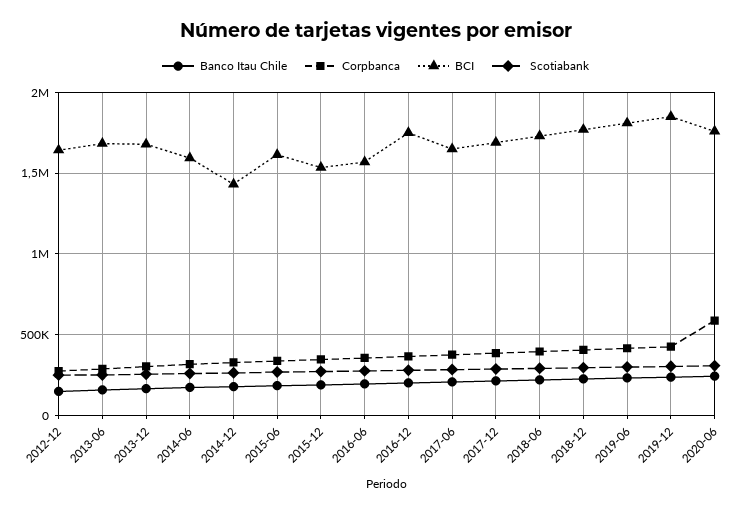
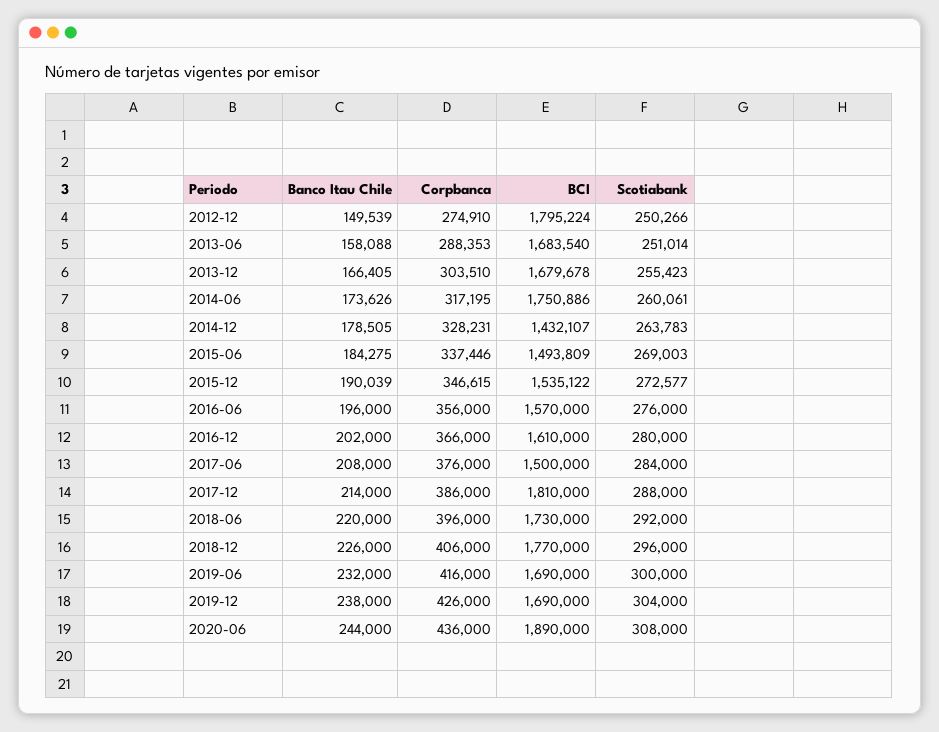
  {
    "Banco Itau Chile": {
      "2012-12": 149539,
      "2013-06": 158088,
      "2013-12": 166405,
      "2014-06": 173626,
      "2014-12": 178505,
      "2015-06": 184275,
      "2015-12": 190039,
      "2016-06": 196000,
      "2016-12": 202000,
      "2017-06": 208000,
      "2017-12": 214000,
      "2018-06": 220000,
      "2018-12": 226000,
      "2019-06": 232000,
      "2019-12": 238000,
      "2020-06": 244000
    },
    "Corpbanca": {
      "2012-12": 274910,
      "2013-06": 288353,
      "2013-12": 303510,
      "2014-06": 317195,
      "2014-12": 328231,
      "2015-06": 337446,
      "2015-12": 346615,
      "2016-06": 356000,
      "2016-12": 366000,
      "2017-06": 376000,
      "2017-12": 386000,
      "2018-06": 396000,
      "2018-12": 406000,
      "2019-06": 416000,
      "2019-12": 426000,
-     "2020-06": 600000
+     "2020-06": 436000
    },
    "BCI": {
-     "2012-12": 1650000,
+     "2012-12": 1795224,
      "2013-06": 1683540,
      "2013-12": 1679678,
-     "2014-06": 1600000,
+     "2014-06": 1750886,
      "2014-12": 1432107,
-     "2015-06": 1600000,
+     "2015-06": 1493809,
      "2015-12": 1535122,
      "2016-06": 1570000,
-     "2016-12": 1750000,
+     "2016-12": 1610000,
-     "2017-06": 1650000,
+     "2017-06": 1500000,
-     "2017-12": 1700000,
+     "2017-12": 1810000,
      "2018-06": 1730000,
      "2018-12": 1770000,
-     "2019-06": 1800000,
+     "2019-06": 1690000,
-     "2019-12": 1850000,
+     "2019-12": 1690000,
-     "2020-06": 1750000
+     "2020-06": 1890000
    },
    "Scotiabank": {
      "2012-12": 250266,
      "2013-06": 251014,
      "2013-12": 255423,
      "2014-06": 260061,
      "2014-12": 263783,
      "2015-06": 269003,
      "2015-12": 272577,
      "2016-06": 276000,
      "2016-12": 280000,
      "2017-06": 284000,
      "2017-12": 288000,
      "2018-06": 292000,
      "2018-12": 296000,
      "2019-06": 300000,
      "2019-12": 304000,
      "2020-06": 308000
    }
  }

